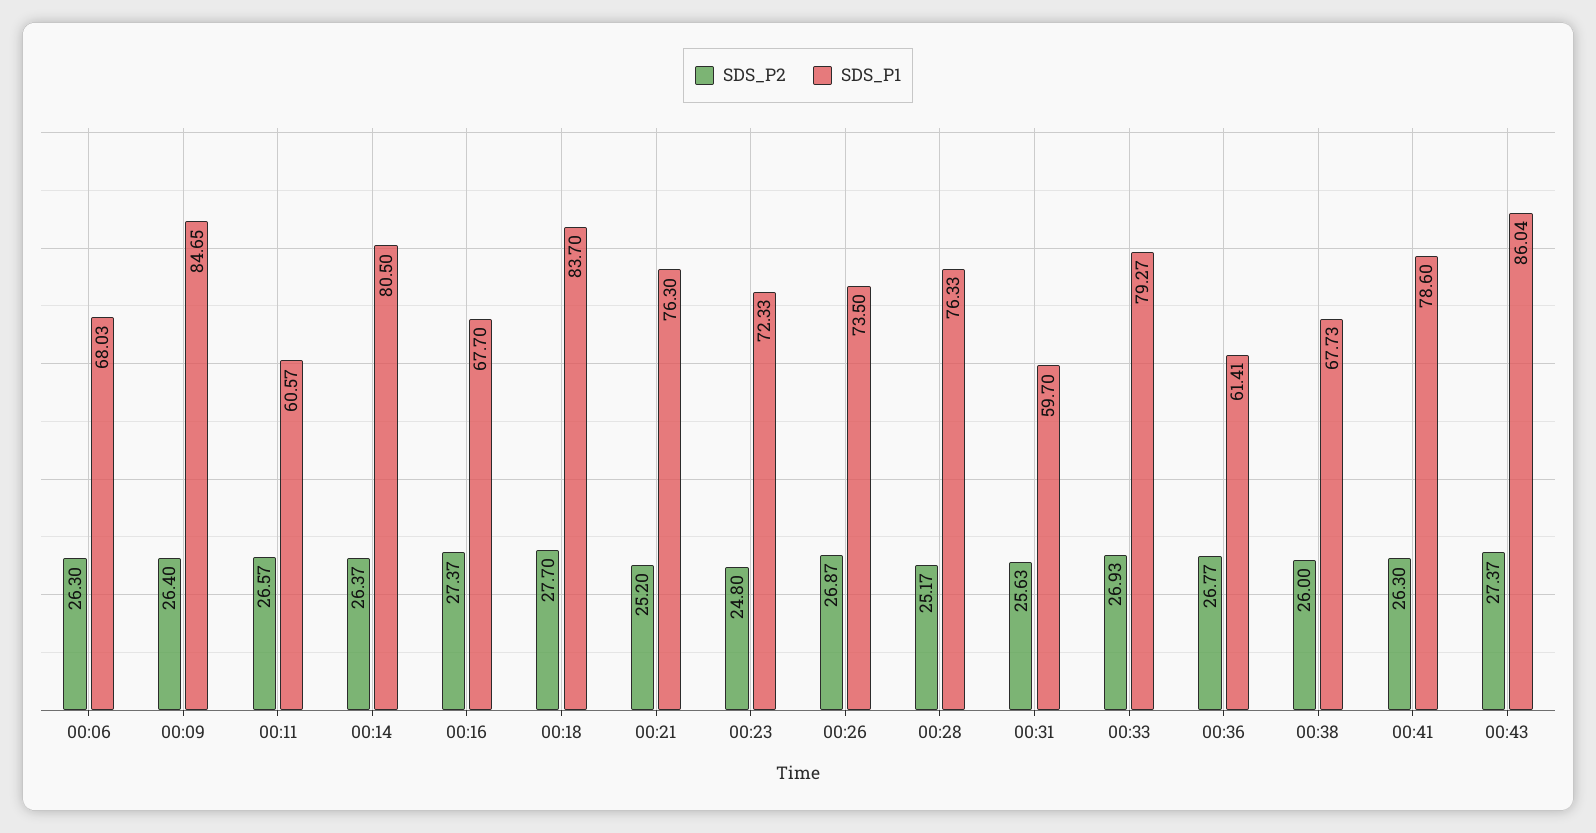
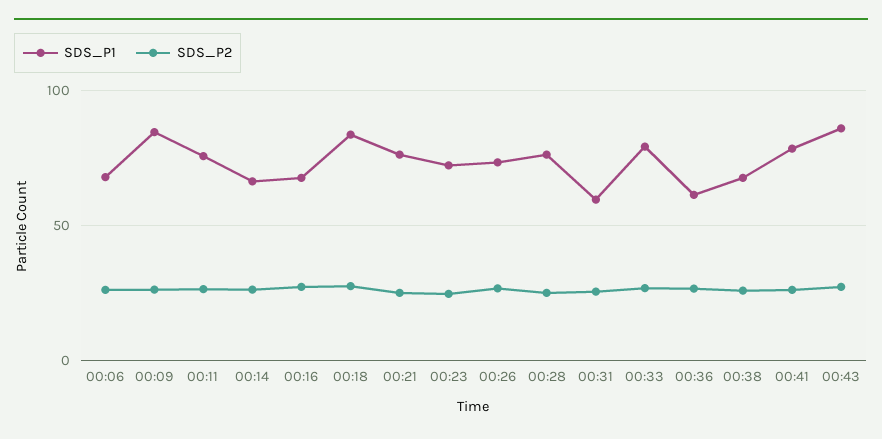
  {
    "SDS_P2": {
      "00:06": 26.3,
      "00:09": 26.4,
      "00:11": 26.57,
      "00:14": 26.37,
      "00:16": 27.37,
      "00:18": 27.7,
      "00:21": 25.2,
      "00:23": 24.8,
      "00:26": 26.87,
      "00:28": 25.17,
      "00:31": 25.63,
      "00:33": 26.93,
      "00:36": 26.77,
      "00:38": 26,
      "00:41": 26.3,
      "00:43": 27.37
    },
    "SDS_P1": {
      "00:06": 68.03,
      "00:09": 84.65,
-     "00:11": 60.57,
+     "00:11": 75,
-     "00:14": 80.5,
+     "00:14": 65,
      "00:16": 67.7,
      "00:18": 83.7,
      "00:21": 76.3,
      "00:23": 72.33,
      "00:26": 73.5,
      "00:28": 76.33,
      "00:31": 59.7,
      "00:33": 79.27,
      "00:36": 61.41,
      "00:38": 67.73,
      "00:41": 78.6,
      "00:43": 86.04
    }
  }

